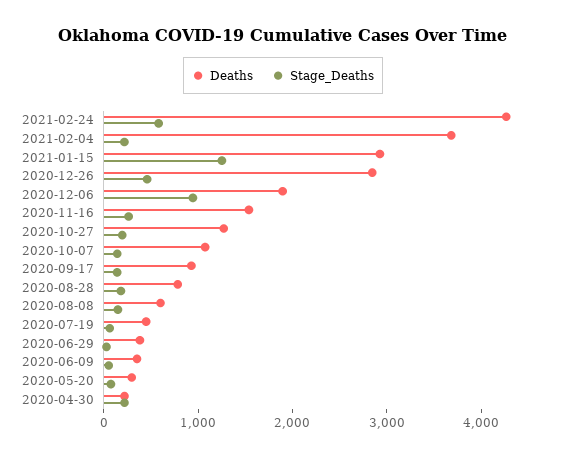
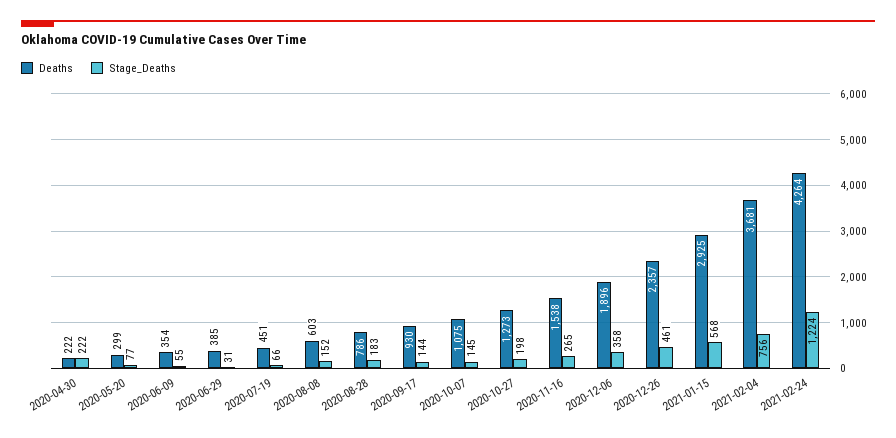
  {
    "Deaths": {
      "2021-02-24": 4264,
      "2021-02-04": 3681,
      "2021-01-15": 2925,
-     "2020-12-26": 2800,
+     "2020-12-26": 2357,
      "2020-12-06": 1896,
      "2020-11-16": 1538,
      "2020-10-27": 1273,
      "2020-10-07": 1075,
      "2020-09-17": 930,
      "2020-08-28": 786,
      "2020-08-08": 603,
      "2020-07-19": 451,
      "2020-06-29": 385,
      "2020-06-09": 354,
      "2020-05-20": 299,
      "2020-04-30": 222
    },
    "Stage_Deaths": {
-     "2021-02-24": 600,
+     "2021-02-24": 1224,
-     "2021-02-04": 200,
+     "2021-02-04": 756,
-     "2021-01-15": 1200,
+     "2021-01-15": 568,
      "2020-12-26": 461,
-     "2020-12-06": 1000,
+     "2020-12-06": 358,
      "2020-11-16": 265,
      "2020-10-27": 198,
      "2020-10-07": 145,
      "2020-09-17": 144,
      "2020-08-28": 183,
      "2020-08-08": 152,
      "2020-07-19": 66,
      "2020-06-29": 31,
      "2020-06-09": 55,
      "2020-05-20": 77,
      "2020-04-30": 222
    }
  }

